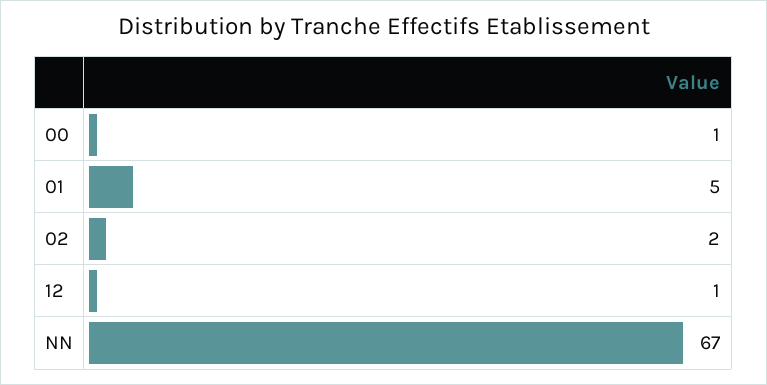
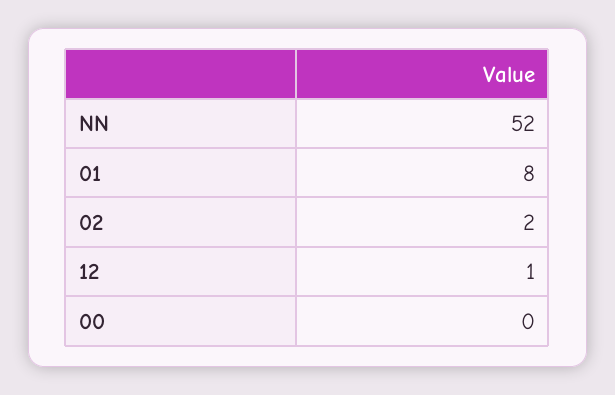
  {
-   "00": 1,
+   "00": 0,
-   "01": 5,
+   "01": 8,
    "02": 2,
    "12": 1,
-   "NN": 67
+   "NN": 52
  }

